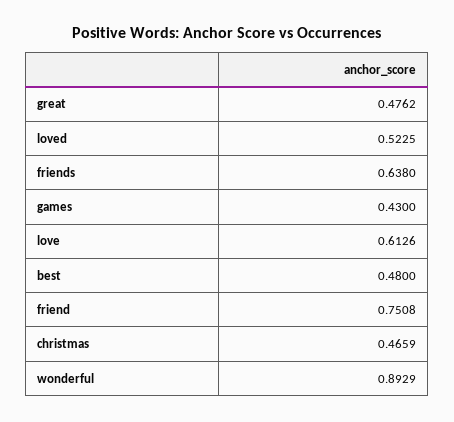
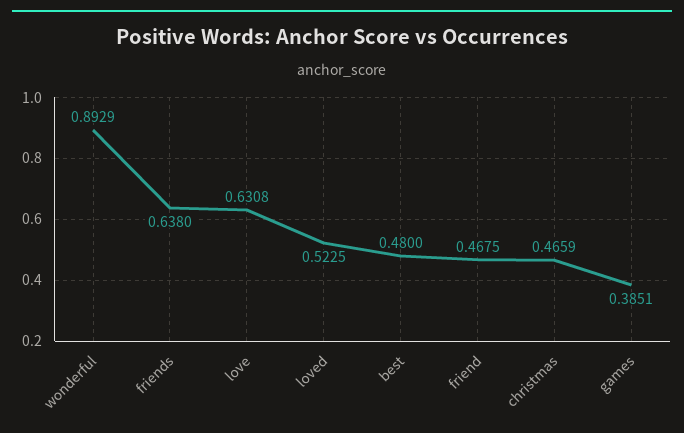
  {
-   "great": 0.4762,
    "loved": 0.5225,
    "friends": 0.638,
-   "games": 0.43,
+   "games": 0.3851,
-   "love": 0.6126,
+   "love": 0.6308,
    "best": 0.48,
-   "friend": 0.7508,
+   "friend": 0.4675,
    "christmas": 0.4659,
    "wonderful": 0.8929
  }

